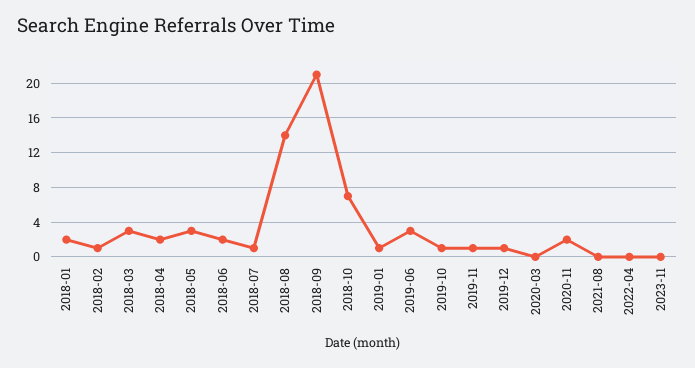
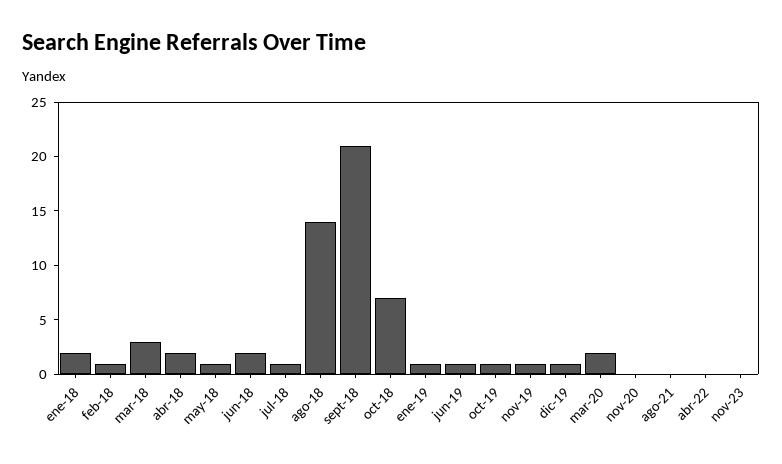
  {
    "2018-01": 2,
    "2018-02": 1,
    "2018-03": 3,
    "2018-04": 2,
-   "2018-05": 3,
+   "2018-05": 1,
    "2018-06": 2,
    "2018-07": 1,
    "2018-08": 14,
    "2018-09": 21,
    "2018-10": 7,
    "2019-01": 1,
-   "2019-06": 3,
+   "2019-06": 1,
    "2019-10": 1,
    "2019-11": 1,
    "2019-12": 1,
-   "2020-03": 0,
+   "2020-03": 2,
-   "2020-11": 2,
+   "2020-11": 0,
    "2021-08": 0,
    "2022-04": 0,
    "2023-11": 0
  }

